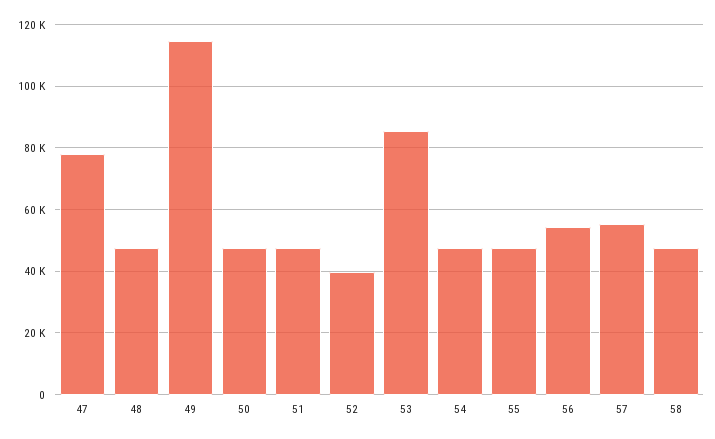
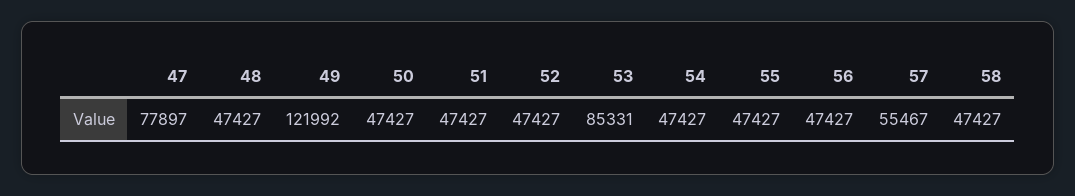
  {
    "47": 77897,
    "48": 47427,
-   "49": 114000,
+   "49": 121992,
    "50": 47427,
    "51": 47427,
-   "52": 40000,
+   "52": 47427,
    "53": 85331,
    "54": 47427,
    "55": 47427,
-   "56": 54000,
+   "56": 47427,
    "57": 55467,
    "58": 47427
  }

